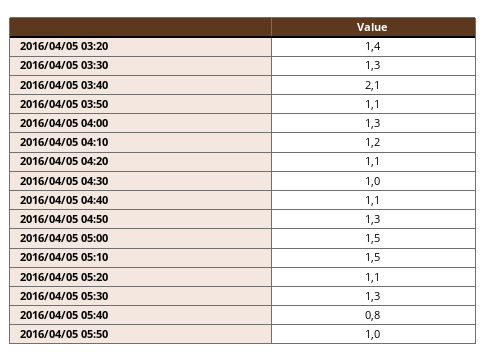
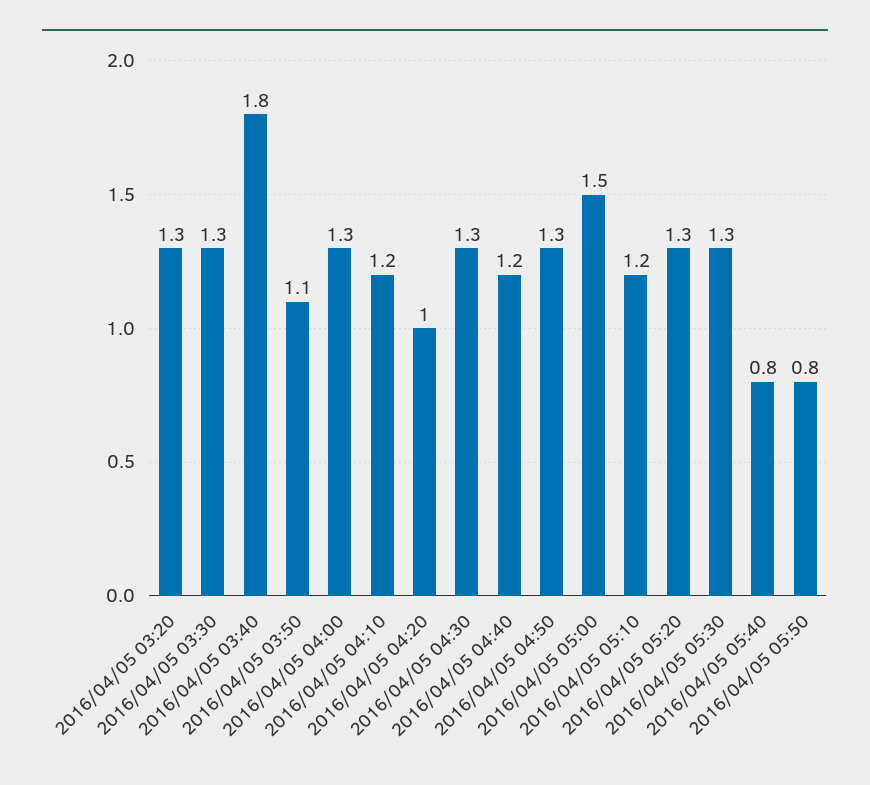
  {
-   "2016/04/05 03:20": 1.4,
+   "2016/04/05 03:20": 1.3,
    "2016/04/05 03:30": 1.3,
-   "2016/04/05 03:40": 2.1,
+   "2016/04/05 03:40": 1.8,
    "2016/04/05 03:50": 1.1,
    "2016/04/05 04:00": 1.3,
    "2016/04/05 04:10": 1.2,
-   "2016/04/05 04:20": 1.1,
+   "2016/04/05 04:20": 1,
-   "2016/04/05 04:30": 1,
+   "2016/04/05 04:30": 1.3,
-   "2016/04/05 04:40": 1.1,
+   "2016/04/05 04:40": 1.2,
    "2016/04/05 04:50": 1.3,
    "2016/04/05 05:00": 1.5,
-   "2016/04/05 05:10": 1.5,
+   "2016/04/05 05:10": 1.2,
-   "2016/04/05 05:20": 1.1,
+   "2016/04/05 05:20": 1.3,
    "2016/04/05 05:30": 1.3,
    "2016/04/05 05:40": 0.8,
-   "2016/04/05 05:50": 1
+   "2016/04/05 05:50": 0.8
  }

